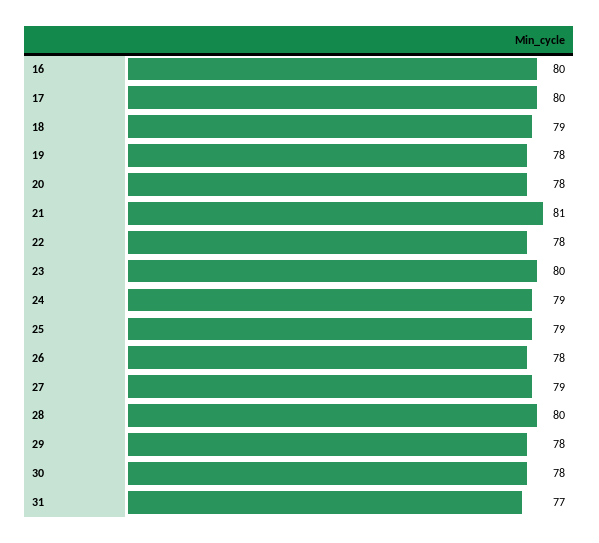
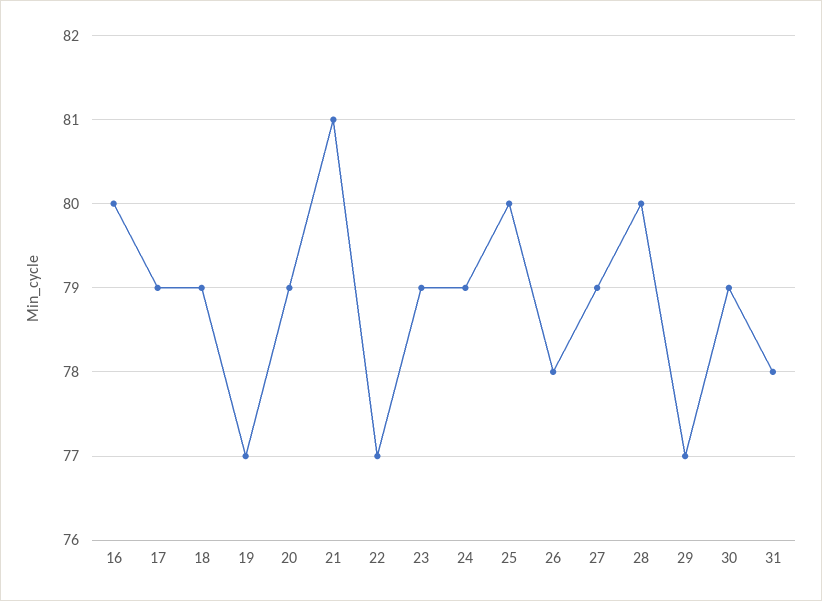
  {
    "16": 80,
-   "17": 80,
+   "17": 79,
    "18": 79,
-   "19": 78,
+   "19": 77,
-   "20": 78,
+   "20": 79,
    "21": 81,
-   "22": 78,
+   "22": 77,
-   "23": 80,
+   "23": 79,
    "24": 79,
-   "25": 79,
+   "25": 80,
    "26": 78,
    "27": 79,
    "28": 80,
-   "29": 78,
+   "29": 77,
-   "30": 78,
+   "30": 79,
-   "31": 77
+   "31": 78
  }

